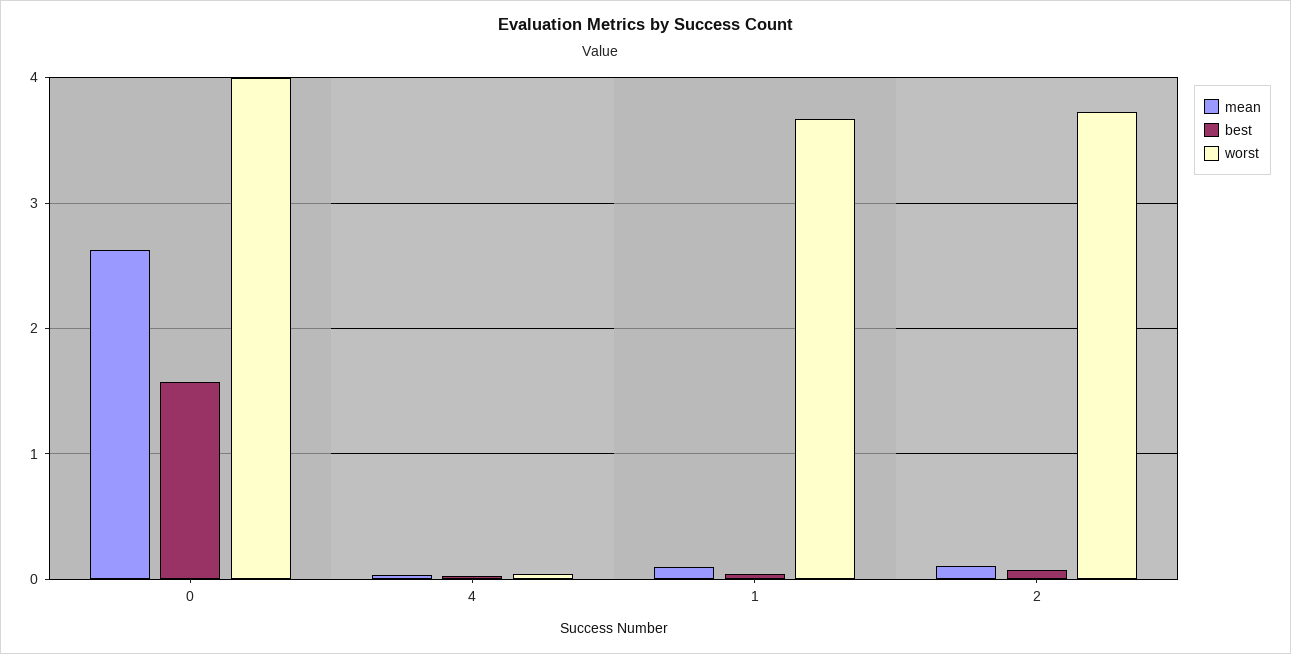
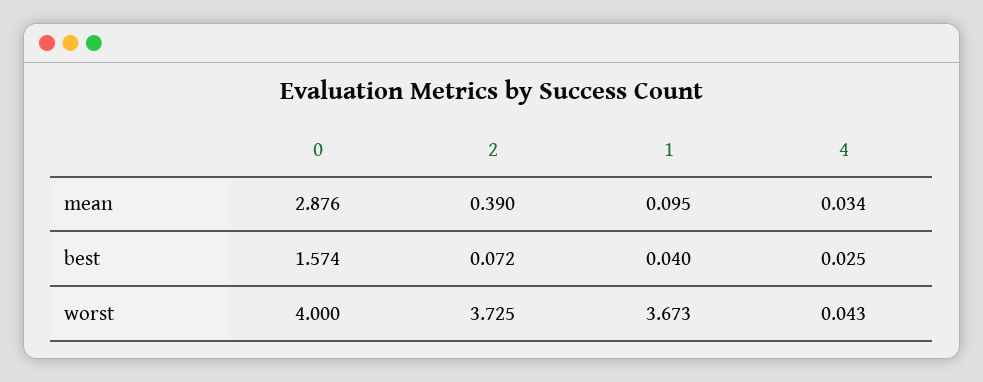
  {
    "mean": {
-     "0": 2.6,
+     "0": 2.876,
      "4": 0.034,
      "1": 0.095,
-     "2": 0.1
+     "2": 0.39
    },
    "best": {
      "0": 1.574,
      "4": 0.025,
      "1": 0.04,
      "2": 0.072
    },
    "worst": {
      "0": 4,
      "4": 0.043,
      "1": 3.673,
      "2": 3.725
    }
  }

